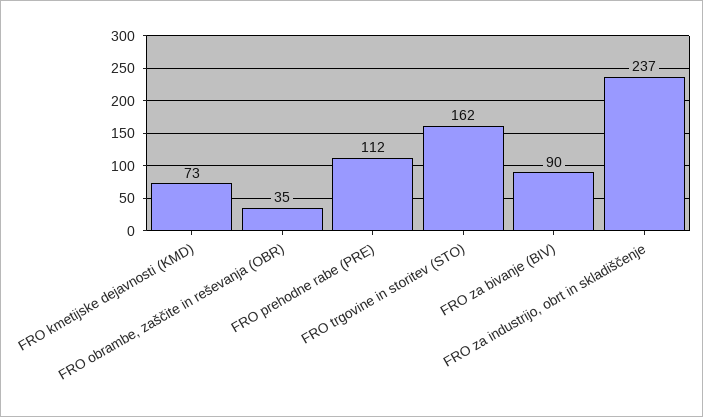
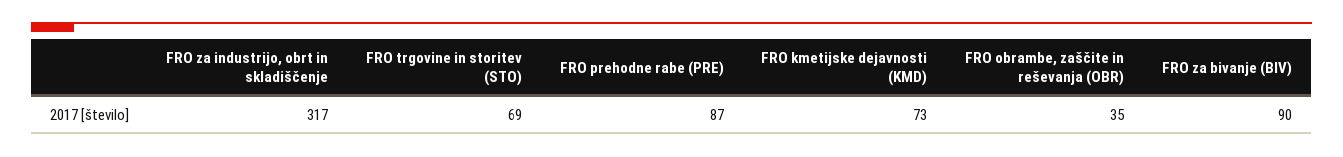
  {
    "FRO kmetijske dejavnosti (KMD)": 73,
    "FRO obrambe, zaščite in reševanja (OBR)": 35,
-   "FRO prehodne rabe (PRE)": 112,
+   "FRO prehodne rabe (PRE)": 87,
-   "FRO trgovine in storitev (STO)": 162,
+   "FRO trgovine in storitev (STO)": 69,
    "FRO za bivanje (BIV)": 90,
-   "FRO za industrijo, obrt in skladiščenje": 237
+   "FRO za industrijo, obrt in skladiščenje": 317
  }

